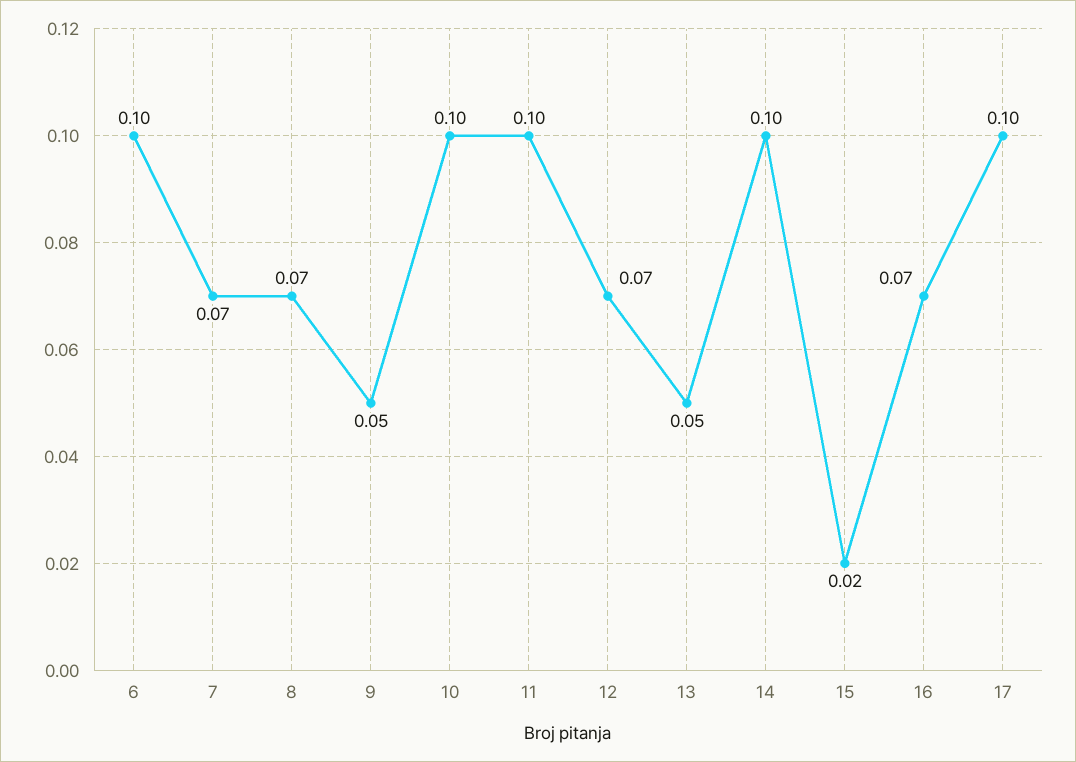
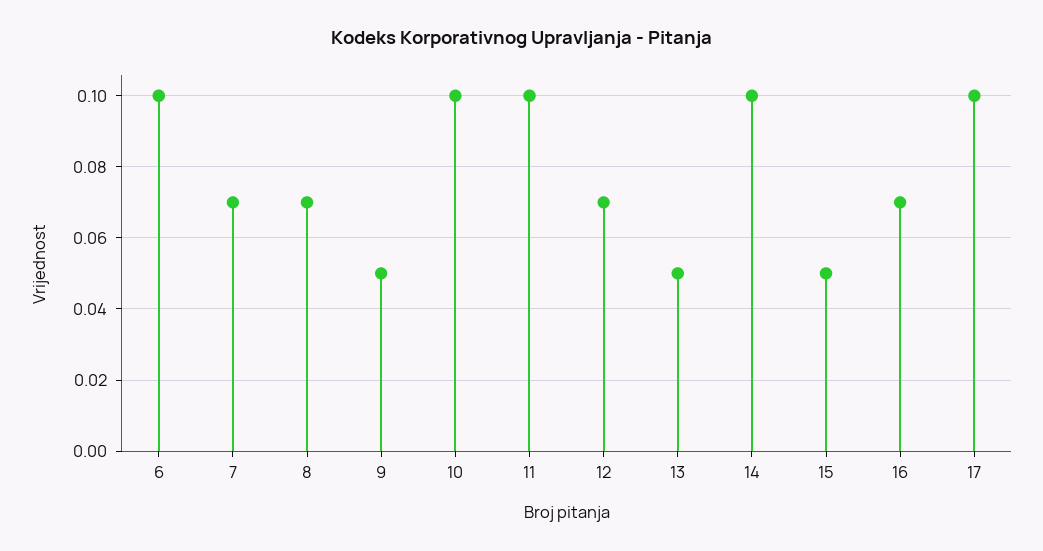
  {
    "6": 0.1,
    "7": 0.07,
    "8": 0.07,
    "9": 0.05,
    "10": 0.1,
    "11": 0.1,
    "12": 0.07,
    "13": 0.05,
    "14": 0.1,
-   "15": 0.02,
+   "15": 0.05,
    "16": 0.07,
    "17": 0.1
  }

